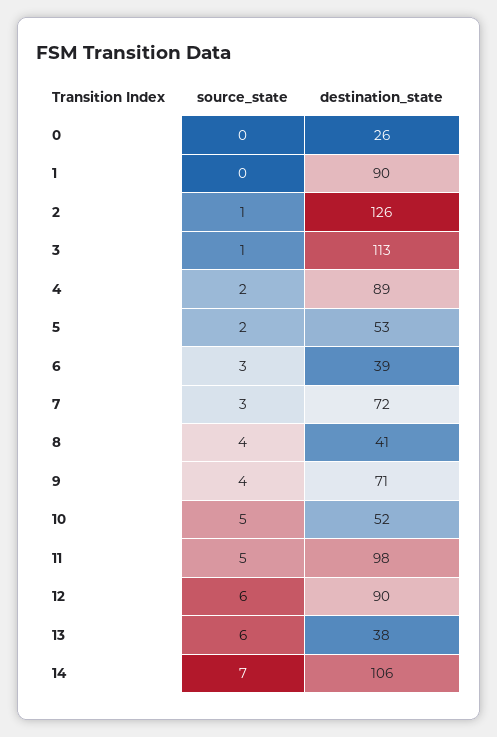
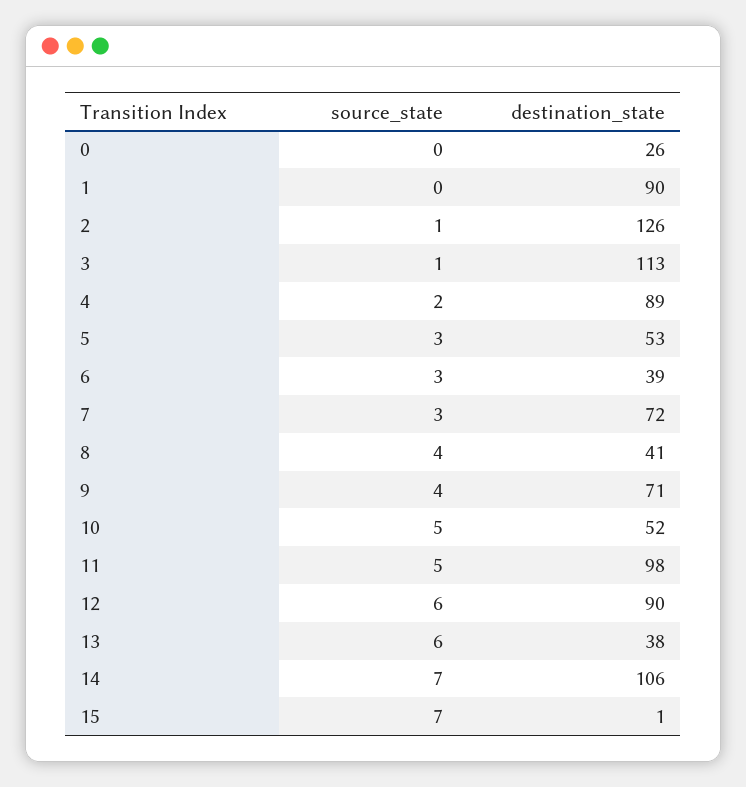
  {
    "source_state": {
      "0": 0,
      "1": 0,
      "2": 1,
      "3": 1,
      "4": 2,
-     "5": 2,
+     "5": 3,
      "6": 3,
      "7": 3,
      "8": 4,
      "9": 4,
      "10": 5,
      "11": 5,
      "12": 6,
      "13": 6,
-     "14": 7
+     "14": 7,
+     "15": 7
    },
    "destination_state": {
      "0": 26,
      "1": 90,
      "2": 126,
      "3": 113,
      "4": 89,
      "5": 53,
      "6": 39,
      "7": 72,
      "8": 41,
      "9": 71,
      "10": 52,
      "11": 98,
      "12": 90,
      "13": 38,
-     "14": 106
+     "14": 106,
+     "15": 1
    }
  }

